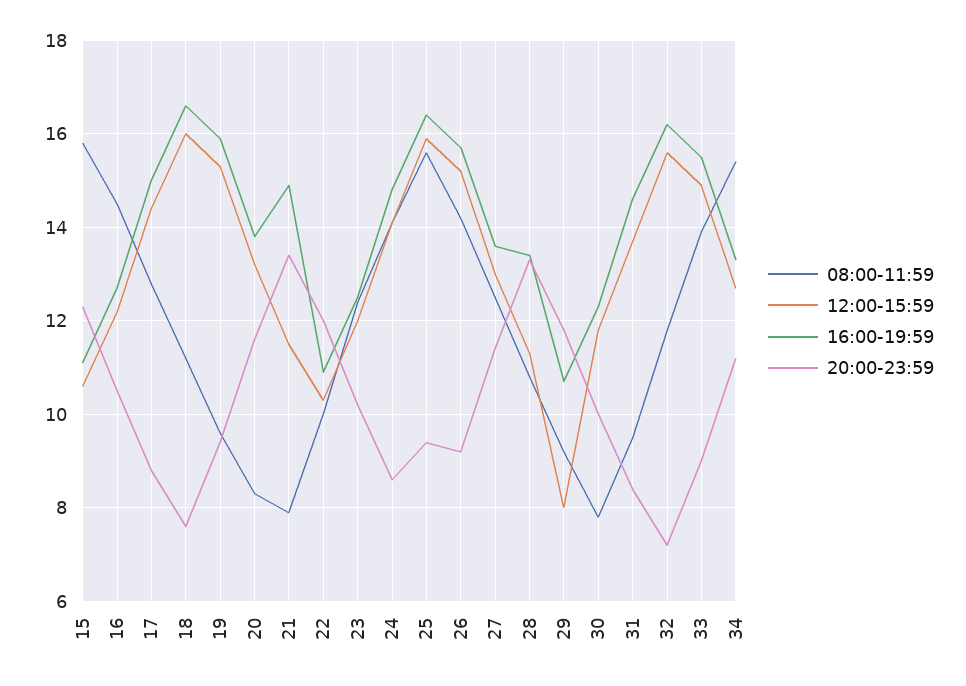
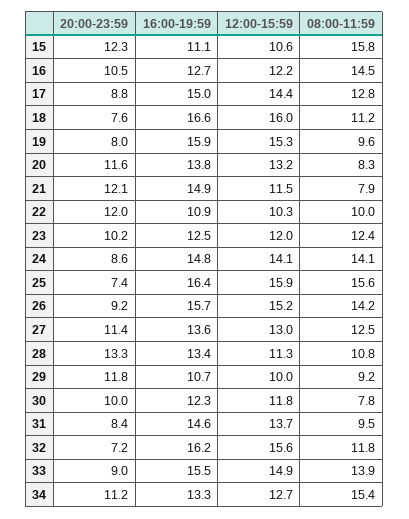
  {
    "08:00-11:59": {
      "15": 15.8,
      "16": 14.5,
      "17": 12.8,
      "18": 11.2,
      "19": 9.6,
      "20": 8.3,
      "21": 7.9,
      "22": 10,
      "23": 12.4,
      "24": 14.1,
      "25": 15.6,
      "26": 14.2,
      "27": 12.5,
      "28": 10.8,
      "29": 9.2,
      "30": 7.8,
      "31": 9.5,
      "32": 11.8,
      "33": 13.9,
      "34": 15.4
    },
    "12:00-15:59": {
      "15": 10.6,
      "16": 12.2,
      "17": 14.4,
      "18": 16,
      "19": 15.3,
      "20": 13.2,
      "21": 11.5,
      "22": 10.3,
      "23": 12,
      "24": 14.1,
      "25": 15.9,
      "26": 15.2,
      "27": 13,
      "28": 11.3,
-     "29": 8,
+     "29": 10,
      "30": 11.8,
      "31": 13.7,
      "32": 15.6,
      "33": 14.9,
      "34": 12.7
    },
    "16:00-19:59": {
      "15": 11.1,
      "16": 12.7,
      "17": 15,
      "18": 16.6,
      "19": 15.9,
      "20": 13.8,
      "21": 14.9,
      "22": 10.9,
      "23": 12.5,
      "24": 14.8,
      "25": 16.4,
      "26": 15.7,
      "27": 13.6,
      "28": 13.4,
      "29": 10.7,
      "30": 12.3,
      "31": 14.6,
      "32": 16.2,
      "33": 15.5,
      "34": 13.3
    },
    "20:00-23:59": {
      "15": 12.3,
      "16": 10.5,
      "17": 8.8,
      "18": 7.6,
-     "19": 9.5,
+     "19": 8,
      "20": 11.6,
-     "21": 13.5,
+     "21": 12.1,
      "22": 12,
      "23": 10.2,
      "24": 8.6,
-     "25": 9.5,
+     "25": 7.4,
      "26": 9.2,
      "27": 11.4,
      "28": 13.3,
      "29": 11.8,
      "30": 10,
      "31": 8.4,
      "32": 7.2,
      "33": 9,
      "34": 11.2
    }
  }

